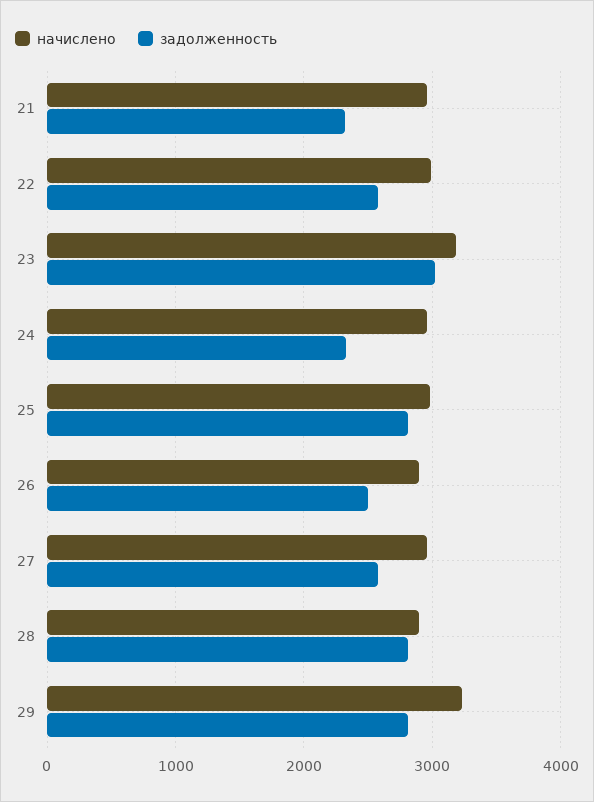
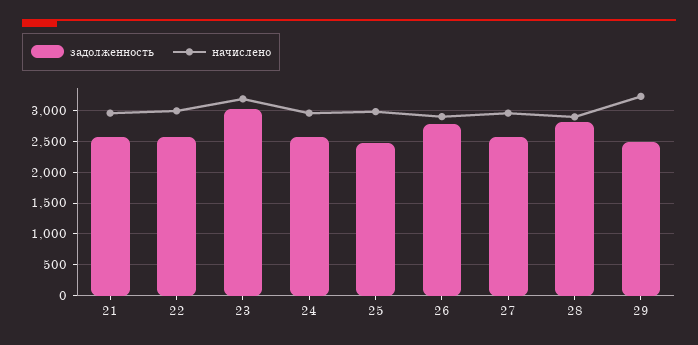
  {
    "начислено": {
      "21": 3000,
      "22": 3000,
      "23": 3200,
      "24": 3000,
      "25": 3000,
      "26": 2900,
      "27": 3000,
      "28": 2900,
      "29": 3200
    },
    "задолженность": {
-     "21": 2300,
+     "21": 2600,
      "22": 2600,
      "23": 3000,
-     "24": 2300,
+     "24": 2600,
-     "25": 2800,
+     "25": 2500,
-     "26": 2500,
+     "26": 2800,
      "27": 2600,
      "28": 2800,
-     "29": 2800
+     "29": 2500
    }
  }

